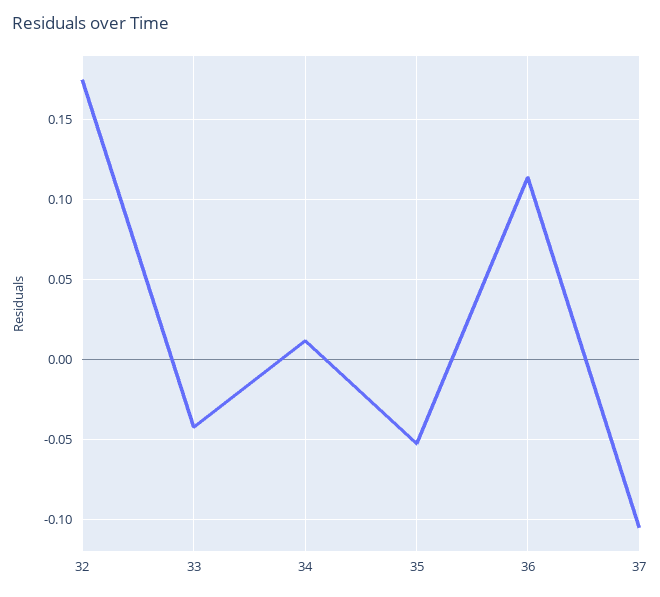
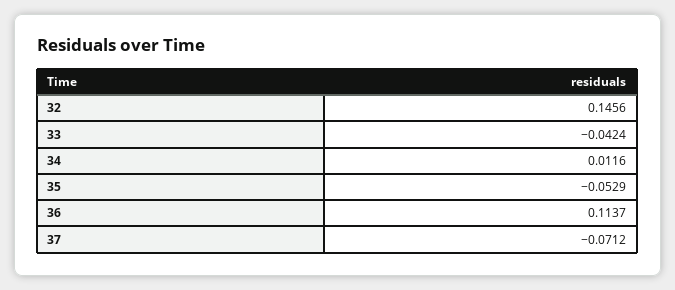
  {
-   "32": 0.175,
+   "32": 0.1456,
    "33": -0.0424,
    "34": 0.0116,
    "35": -0.0529,
    "36": 0.1137,
-   "37": -0.105
+   "37": -0.0712
  }

